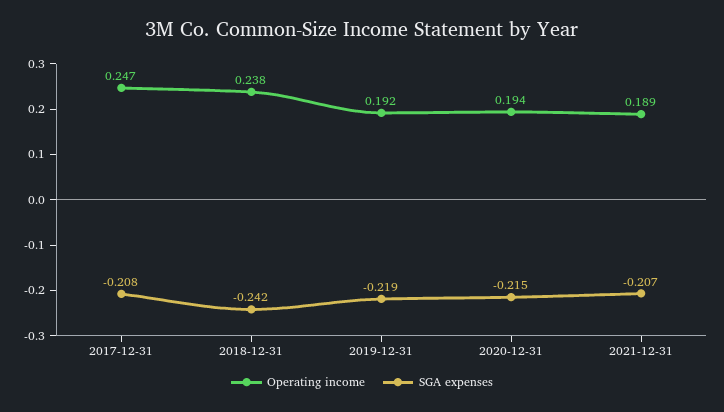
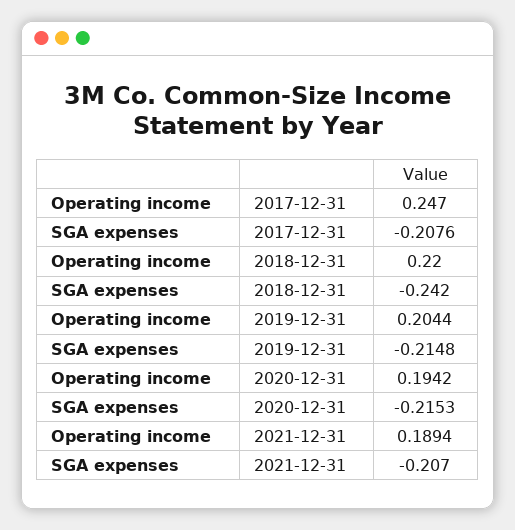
  {
    "Operating income": {
      "2017-12-31": 0.247,
-     "2018-12-31": 0.238,
+     "2018-12-31": 0.22,
-     "2019-12-31": 0.192,
+     "2019-12-31": 0.2044,
      "2020-12-31": 0.1942,
      "2021-12-31": 0.1894
    },
    "SGA expenses": {
      "2017-12-31": -0.2076,
      "2018-12-31": -0.242,
-     "2019-12-31": -0.219,
+     "2019-12-31": -0.2148,
      "2020-12-31": -0.2153,
      "2021-12-31": -0.207
    }
  }

